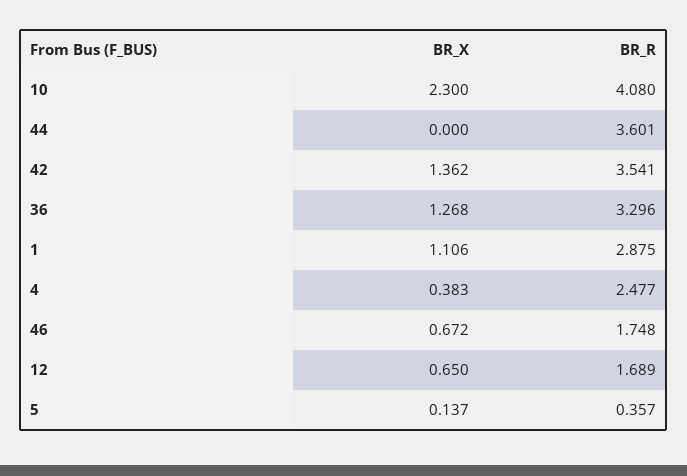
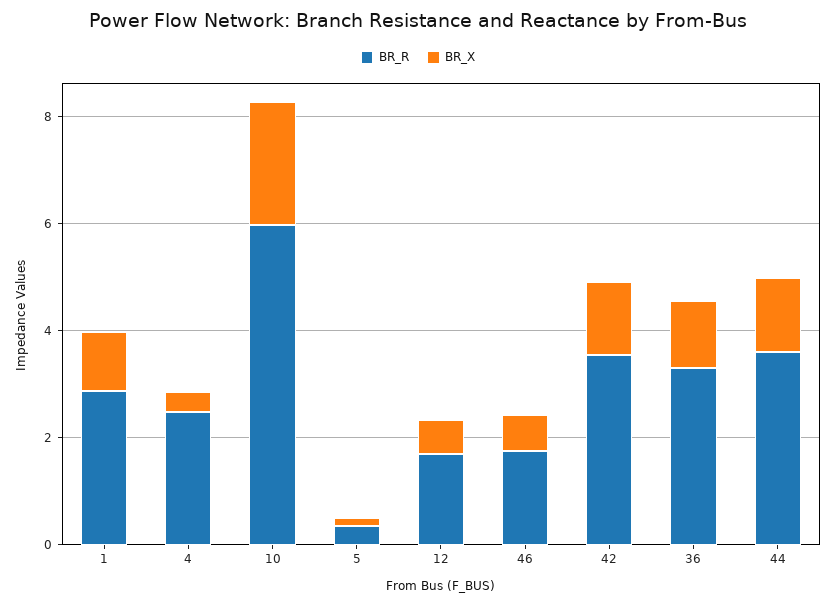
  {
    "BR_X": {
      "10": 2.3,
-     "44": 0,
+     "44": 1.5,
      "42": 1.362,
      "36": 1.268,
      "1": 1.106,
      "4": 0.383,
      "46": 0.672,
      "12": 0.65,
      "5": 0.137
    },
    "BR_R": {
-     "10": 4.08,
+     "10": 6,
      "44": 3.601,
      "42": 3.541,
      "36": 3.296,
      "1": 2.875,
      "4": 2.477,
      "46": 1.748,
      "12": 1.689,
      "5": 0.357
    }
  }

